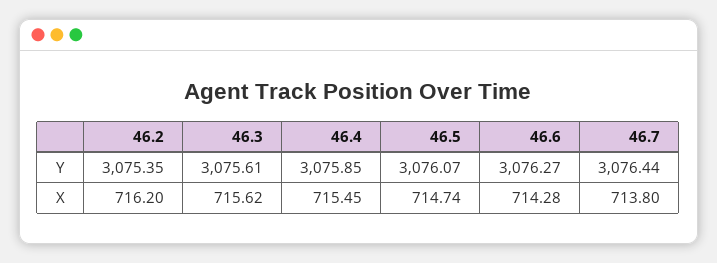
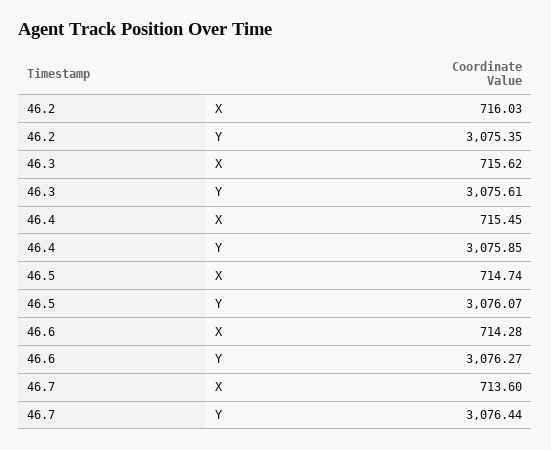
  {
    "46.2": {
      "Y": 3075.35,
-     "X": 716.2
+     "X": 716.03
    },
    "46.3": {
      "Y": 3075.61,
      "X": 715.62
    },
    "46.4": {
      "Y": 3075.85,
      "X": 715.45
    },
    "46.5": {
      "Y": 3076.07,
      "X": 714.74
    },
    "46.6": {
      "Y": 3076.27,
      "X": 714.28
    },
    "46.7": {
      "Y": 3076.44,
-     "X": 713.8
+     "X": 713.6
    }
  }

